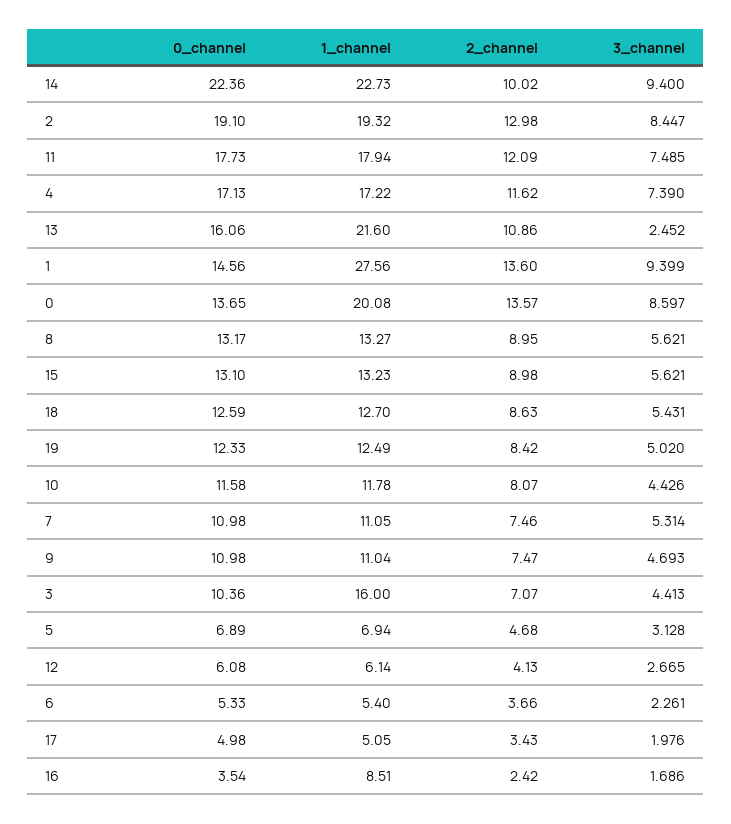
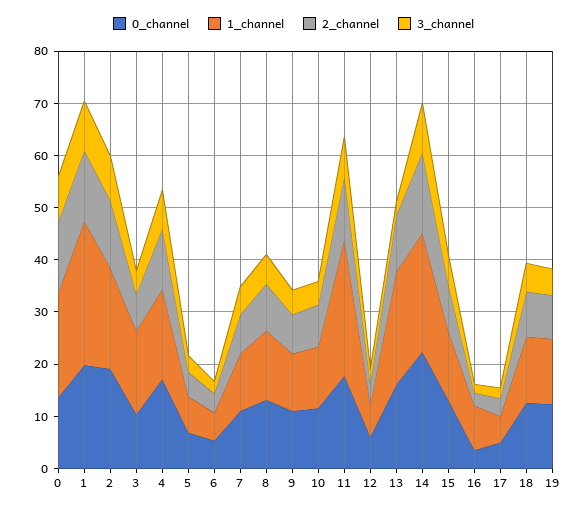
  {
    "0_channel": {
      "14": 22.36,
      "2": 19.1,
      "11": 17.73,
      "4": 17.13,
      "13": 16.06,
-     "1": 14.56,
+     "1": 20,
      "0": 13.65,
      "8": 13.17,
      "15": 13.1,
      "18": 12.59,
      "19": 12.33,
      "10": 11.58,
      "7": 10.98,
      "9": 10.98,
      "3": 10.36,
      "5": 6.89,
      "12": 6.08,
      "6": 5.33,
      "17": 4.98,
      "16": 3.54
    },
    "1_channel": {
      "14": 22.73,
      "2": 19.32,
-     "11": 17.94,
+     "11": 26,
      "4": 17.22,
      "13": 21.6,
      "1": 27.56,
      "0": 20.08,
      "8": 13.27,
      "15": 13.23,
      "18": 12.7,
      "19": 12.49,
      "10": 11.78,
      "7": 11.05,
      "9": 11.04,
      "3": 16,
      "5": 6.94,
      "12": 6.14,
      "6": 5.4,
      "17": 5.05,
      "16": 8.51
    },
    "2_channel": {
-     "14": 10.02,
+     "14": 16,
      "2": 12.98,
      "11": 12.09,
      "4": 11.62,
      "13": 10.86,
      "1": 13.6,
      "0": 13.57,
      "8": 8.95,
      "15": 8.98,
      "18": 8.63,
      "19": 8.42,
      "10": 8.07,
      "7": 7.46,
      "9": 7.47,
      "3": 7.07,
      "5": 4.68,
      "12": 4.13,
      "6": 3.66,
      "17": 3.43,
      "16": 2.42
    },
    "3_channel": {
      "14": 9.4,
      "2": 8.447,
      "11": 7.485,
      "4": 7.39,
      "13": 2.452,
      "1": 9.399,
      "0": 8.597,
      "8": 5.621,
      "15": 5.621,
      "18": 5.431,
      "19": 5.02,
      "10": 4.426,
      "7": 5.314,
      "9": 4.693,
      "3": 4.413,
      "5": 3.128,
      "12": 2.665,
      "6": 2.261,
      "17": 1.976,
      "16": 1.686
    }
  }

